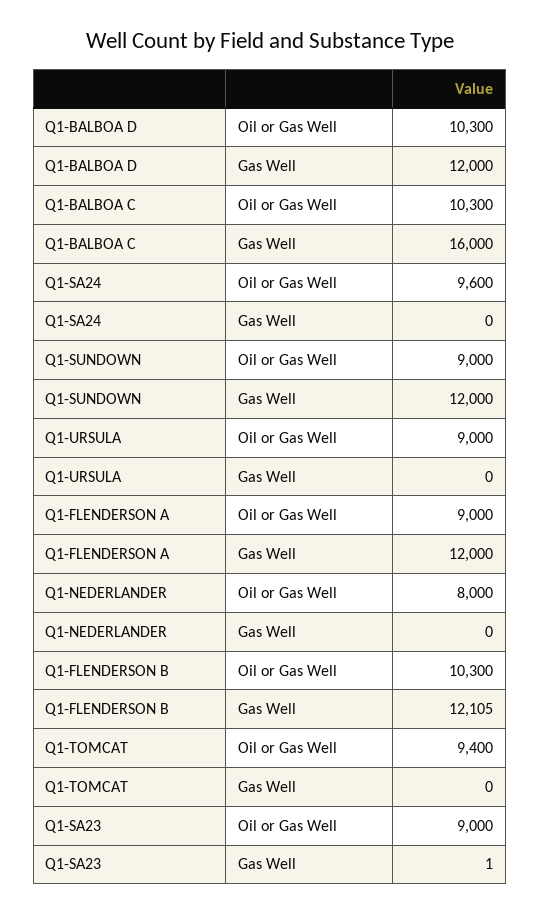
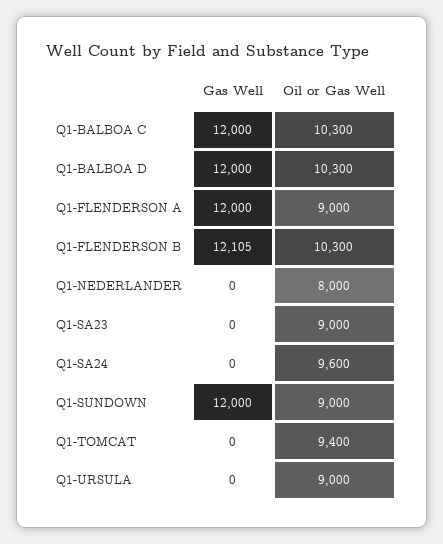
  {
    "Q1-BALBOA D": {
      "Oil or Gas Well": 10300,
      "Gas Well": 12000
    },
    "Q1-BALBOA C": {
      "Oil or Gas Well": 10300,
-     "Gas Well": 16000
+     "Gas Well": 12000
    },
    "Q1-SA24": {
      "Oil or Gas Well": 9600,
      "Gas Well": 0
    },
    "Q1-SUNDOWN": {
      "Oil or Gas Well": 9000,
      "Gas Well": 12000
    },
    "Q1-URSULA": {
      "Oil or Gas Well": 9000,
      "Gas Well": 0
    },
    "Q1-FLENDERSON A": {
      "Oil or Gas Well": 9000,
      "Gas Well": 12000
    },
    "Q1-NEDERLANDER": {
      "Oil or Gas Well": 8000,
      "Gas Well": 0
    },
    "Q1-FLENDERSON B": {
      "Oil or Gas Well": 10300,
      "Gas Well": 12105
    },
    "Q1-TOMCAT": {
      "Oil or Gas Well": 9400,
      "Gas Well": 0
    },
    "Q1-SA23": {
      "Oil or Gas Well": 9000,
-     "Gas Well": 1
+     "Gas Well": 0
    }
  }

